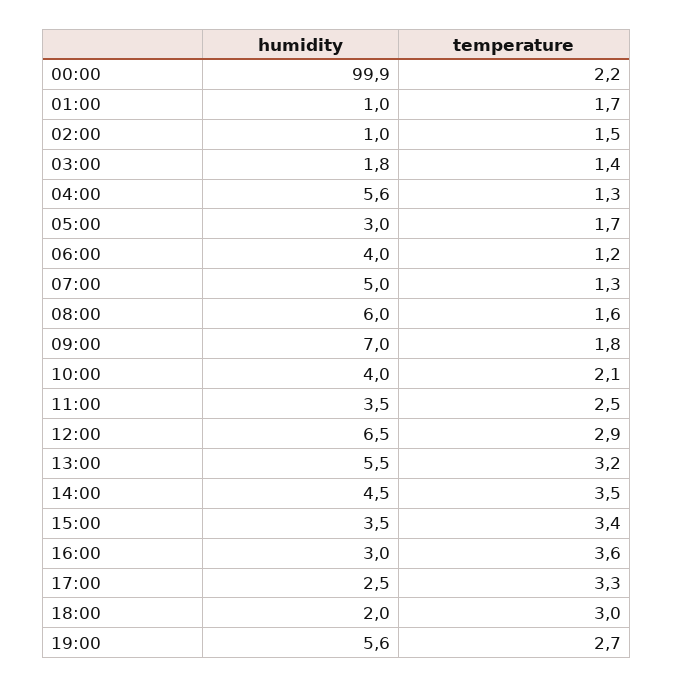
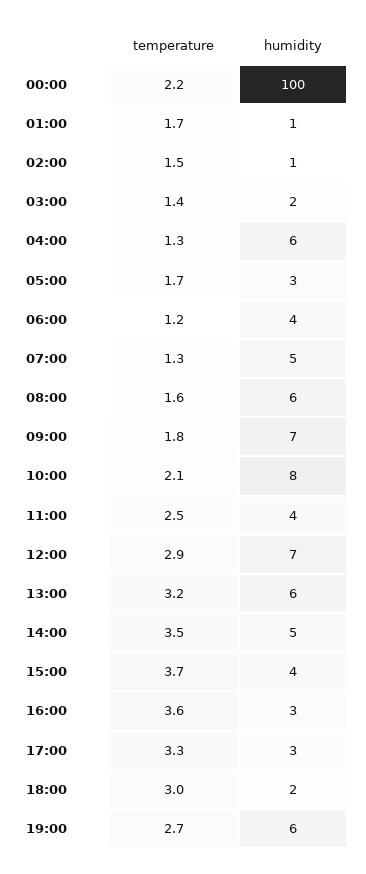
  {
    "humidity": {
      "00:00": 99.9,
      "01:00": 1,
      "02:00": 1,
      "03:00": 1.8,
      "04:00": 5.6,
      "05:00": 3,
      "06:00": 4,
      "07:00": 5,
      "08:00": 6,
      "09:00": 7,
-     "10:00": 4,
+     "10:00": 8,
      "11:00": 3.5,
      "12:00": 6.5,
      "13:00": 5.5,
      "14:00": 4.5,
      "15:00": 3.5,
      "16:00": 3,
      "17:00": 2.5,
      "18:00": 2,
      "19:00": 5.6
    },
    "temperature": {
      "00:00": 2.2,
      "01:00": 1.7,
      "02:00": 1.5,
      "03:00": 1.4,
      "04:00": 1.3,
      "05:00": 1.7,
      "06:00": 1.2,
      "07:00": 1.3,
      "08:00": 1.6,
      "09:00": 1.8,
      "10:00": 2.1,
      "11:00": 2.5,
      "12:00": 2.9,
      "13:00": 3.2,
      "14:00": 3.5,
-     "15:00": 3.4,
+     "15:00": 3.7,
      "16:00": 3.6,
      "17:00": 3.3,
      "18:00": 3,
      "19:00": 2.7
    }
  }

